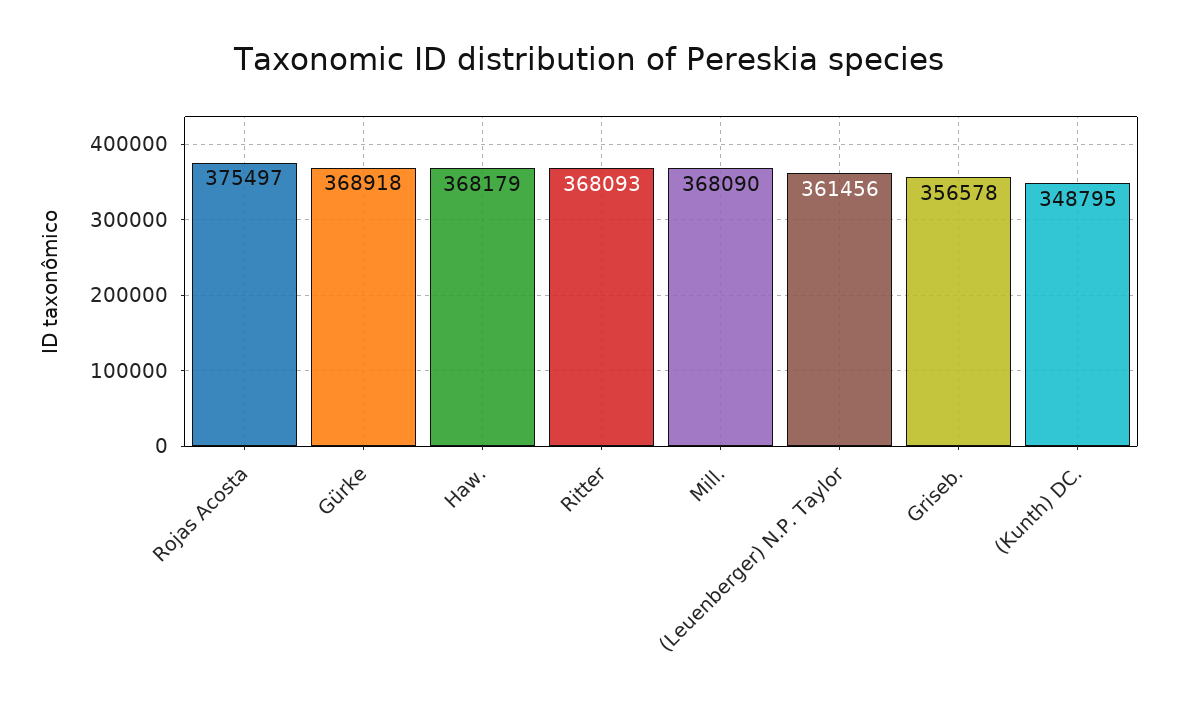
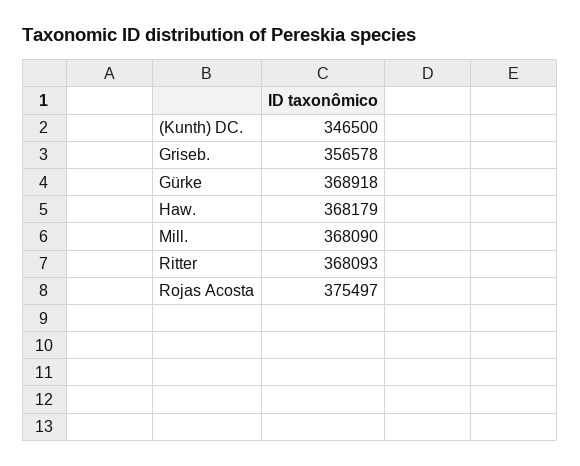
  {
    "Rojas Acosta": 375497,
    "Gürke": 368918,
    "Haw.": 368179,
    "Ritter": 368093,
    "Mill.": 368090,
-   "(Leuenberger) N.P. Taylor": 361456,
    "Griseb.": 356578,
-   "(Kunth) DC.": 348795
+   "(Kunth) DC.": 346500
  }

